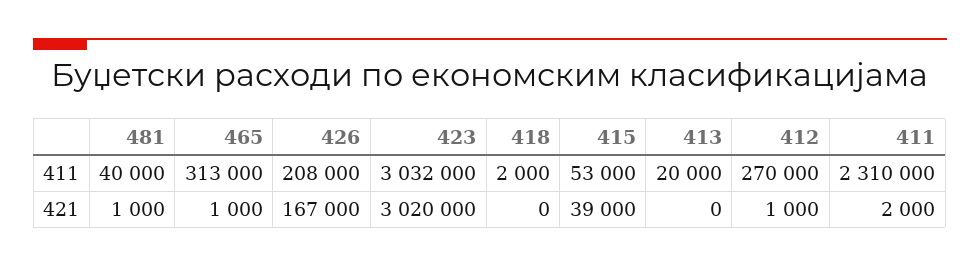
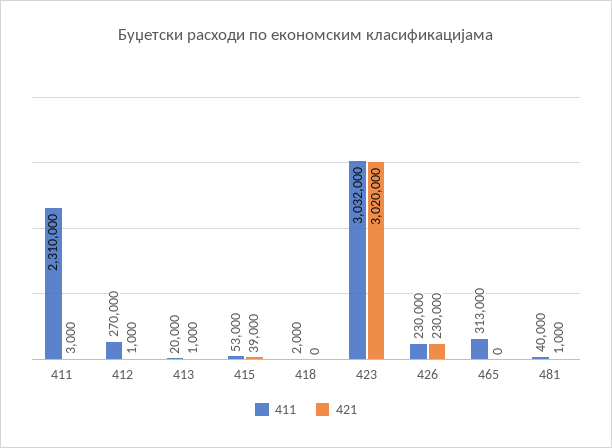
  {
    "411": {
      "481": 40000,
      "465": 313000,
-     "426": 208000,
+     "426": 230000,
      "423": 3032000,
      "418": 2000,
      "415": 53000,
      "413": 20000,
      "412": 270000,
      "411": 2310000
    },
    "421": {
      "481": 1000,
-     "465": 1000,
+     "465": 0,
-     "426": 167000,
+     "426": 230000,
      "423": 3020000,
      "418": 0,
      "415": 39000,
-     "413": 0,
+     "413": 1000,
      "412": 1000,
-     "411": 2000
+     "411": 3000
    }
  }

